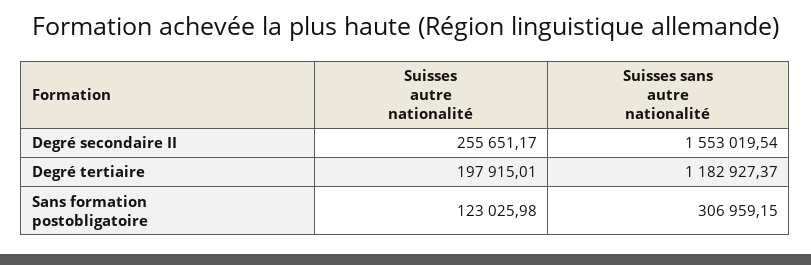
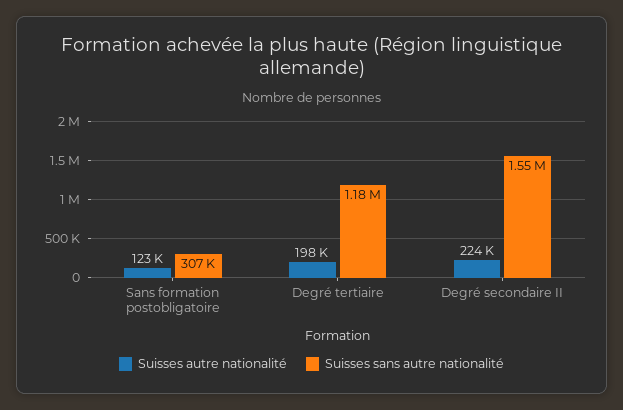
  {
    "Suisses autre nationalité": {
-     "Degré secondaire II": 255651.17,
+     "Degré secondaire II": 224000,
      "Degré tertiaire": 197915.01,
      "Sans formation postobligatoire": 123025.98
    },
    "Suisses sans autre nationalité": {
      "Degré secondaire II": 1553019.54,
      "Degré tertiaire": 1182927.37,
      "Sans formation postobligatoire": 306959.15
    }
  }

